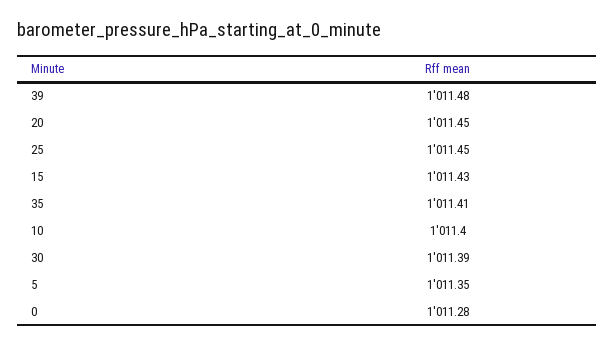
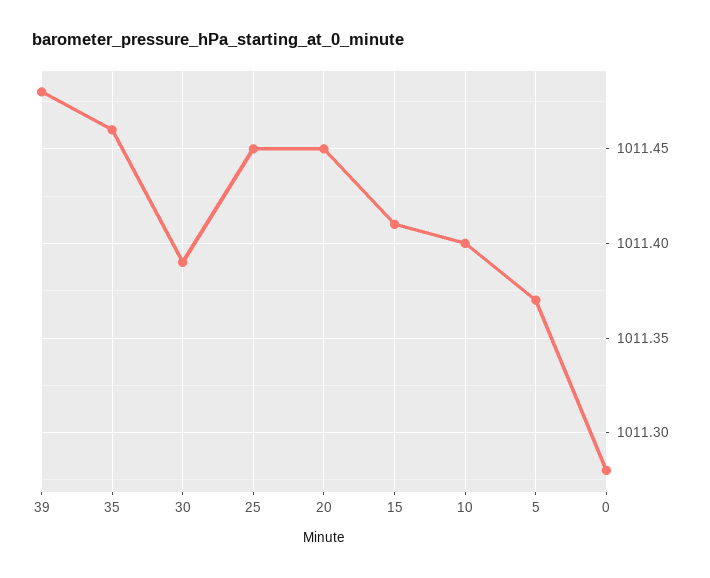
  {
    "39": 1011.48,
    "20": 1011.45,
    "25": 1011.45,
-   "15": 1011.43,
+   "15": 1011.41,
-   "35": 1011.41,
+   "35": 1011.46,
    "10": 1011.4,
    "30": 1011.39,
-   "5": 1011.35,
+   "5": 1011.37,
    "0": 1011.28
  }

